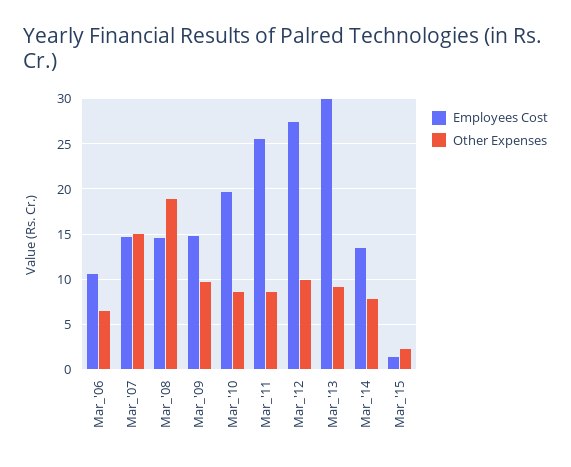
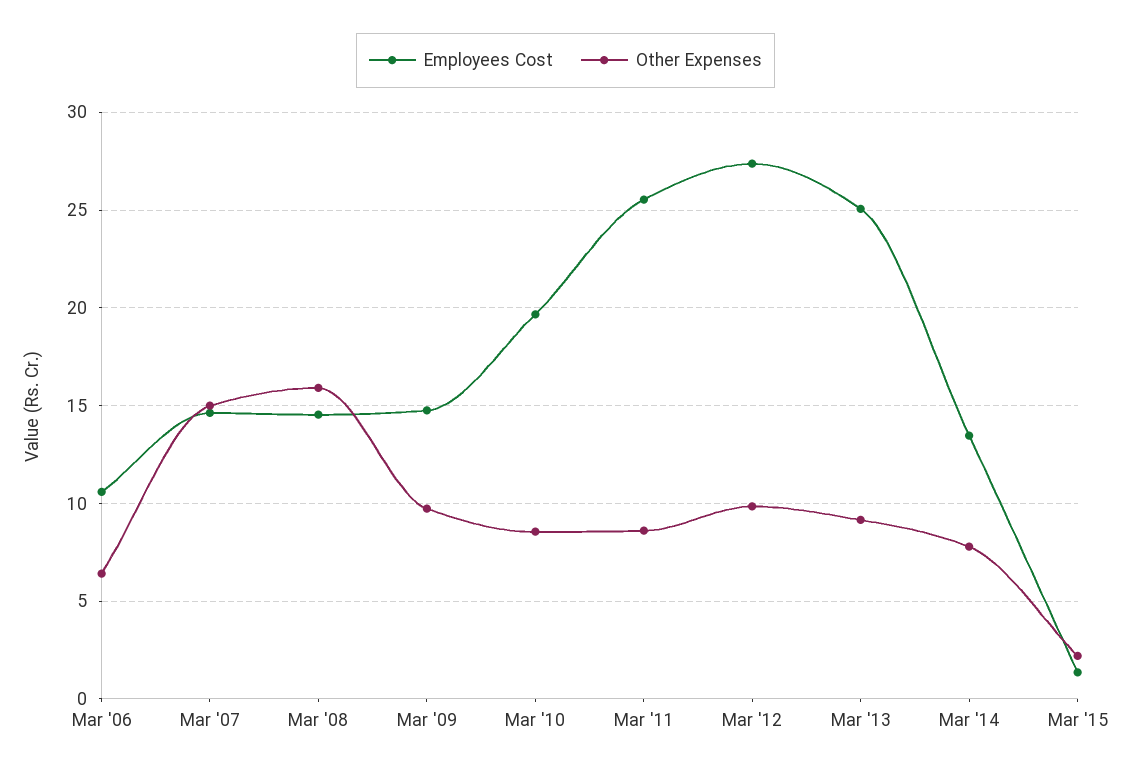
  {
    "Employees Cost": {
      "Mar_'06": 10.5,
      "Mar_'07": 14.5,
      "Mar_'08": 14.5,
      "Mar_'09": 15,
      "Mar_'10": 19.5,
      "Mar_'11": 25.5,
      "Mar_'12": 27.5,
-     "Mar_'13": 30,
+     "Mar_'13": 25,
      "Mar_'14": 13.5,
      "Mar_'15": 1.5
    },
    "Other Expenses": {
      "Mar_'06": 6.5,
      "Mar_'07": 15,
-     "Mar_'08": 19,
+     "Mar_'08": 16,
      "Mar_'09": 9.5,
      "Mar_'10": 8.5,
      "Mar_'11": 8.5,
      "Mar_'12": 10,
      "Mar_'13": 9,
      "Mar_'14": 8,
      "Mar_'15": 2
    }
  }

